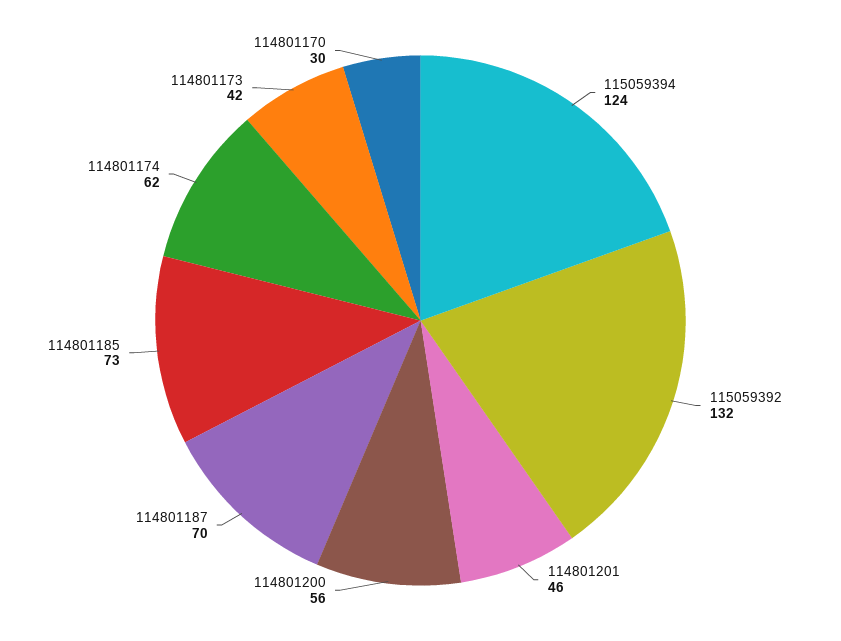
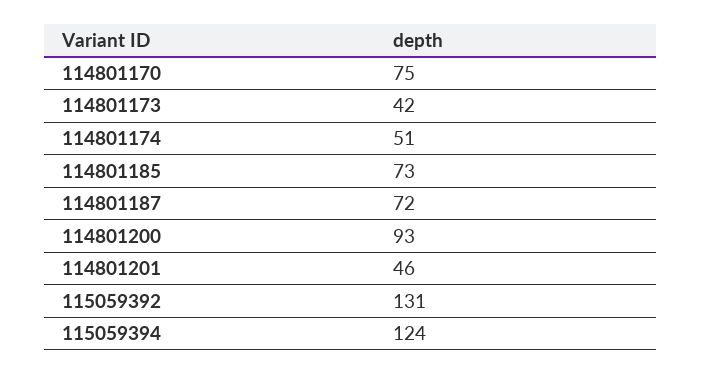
  {
    "115059394": 124,
-   "115059392": 132,
+   "115059392": 131,
    "114801201": 46,
-   "114801200": 56,
+   "114801200": 93,
-   "114801187": 70,
+   "114801187": 72,
    "114801185": 73,
-   "114801174": 62,
+   "114801174": 51,
    "114801173": 42,
-   "114801170": 30
+   "114801170": 75
  }

